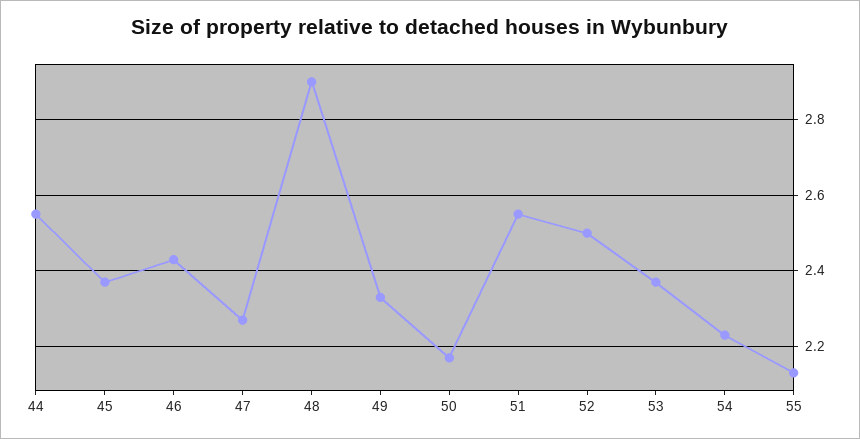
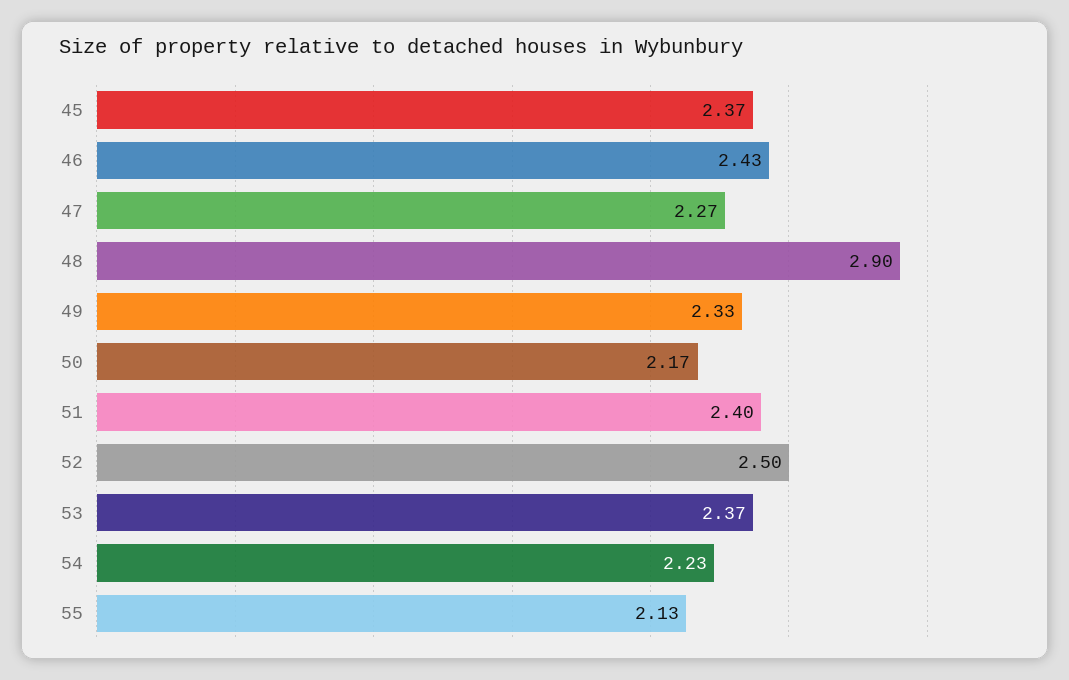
  {
-   "44": 2.55,
    "45": 2.37,
    "46": 2.43,
    "47": 2.27,
    "48": 2.9,
    "49": 2.33,
    "50": 2.17,
-   "51": 2.55,
+   "51": 2.4,
    "52": 2.5,
    "53": 2.37,
    "54": 2.23,
    "55": 2.13
  }

